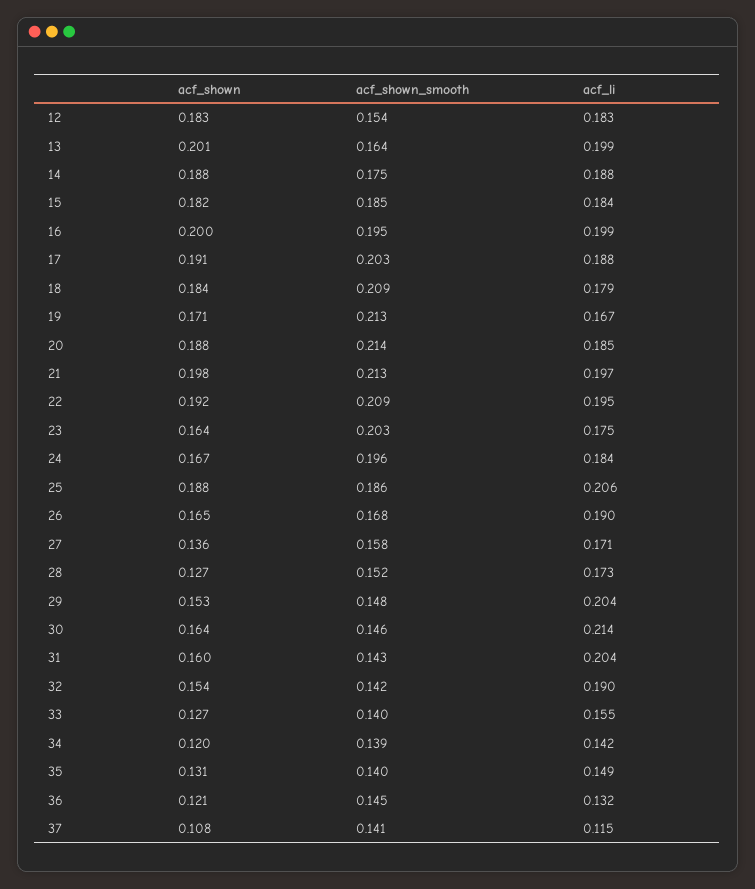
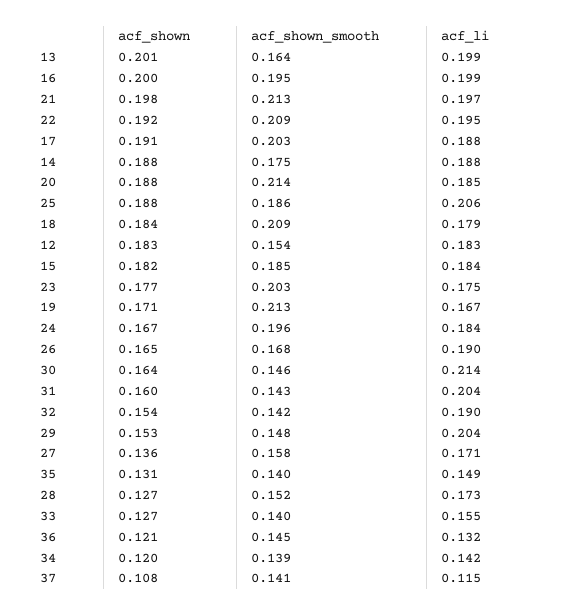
  {
    "acf_shown": {
      "12": 0.183,
      "13": 0.201,
      "14": 0.188,
      "15": 0.182,
      "16": 0.2,
      "17": 0.191,
      "18": 0.184,
      "19": 0.171,
      "20": 0.188,
      "21": 0.198,
      "22": 0.192,
-     "23": 0.164,
+     "23": 0.177,
      "24": 0.167,
      "25": 0.188,
      "26": 0.165,
      "27": 0.136,
      "28": 0.127,
      "29": 0.153,
      "30": 0.164,
      "31": 0.16,
      "32": 0.154,
      "33": 0.127,
      "34": 0.12,
      "35": 0.131,
      "36": 0.121,
      "37": 0.108
    },
    "acf_shown_smooth": {
      "12": 0.154,
      "13": 0.164,
      "14": 0.175,
      "15": 0.185,
      "16": 0.195,
      "17": 0.203,
      "18": 0.209,
      "19": 0.213,
      "20": 0.214,
      "21": 0.213,
      "22": 0.209,
      "23": 0.203,
      "24": 0.196,
      "25": 0.186,
      "26": 0.168,
      "27": 0.158,
      "28": 0.152,
      "29": 0.148,
      "30": 0.146,
      "31": 0.143,
      "32": 0.142,
      "33": 0.14,
      "34": 0.139,
      "35": 0.14,
      "36": 0.145,
      "37": 0.141
    },
    "acf_li": {
      "12": 0.183,
      "13": 0.199,
      "14": 0.188,
      "15": 0.184,
      "16": 0.199,
      "17": 0.188,
      "18": 0.179,
      "19": 0.167,
      "20": 0.185,
      "21": 0.197,
      "22": 0.195,
      "23": 0.175,
      "24": 0.184,
      "25": 0.206,
      "26": 0.19,
      "27": 0.171,
      "28": 0.173,
      "29": 0.204,
      "30": 0.214,
      "31": 0.204,
      "32": 0.19,
      "33": 0.155,
      "34": 0.142,
      "35": 0.149,
      "36": 0.132,
      "37": 0.115
    }
  }

